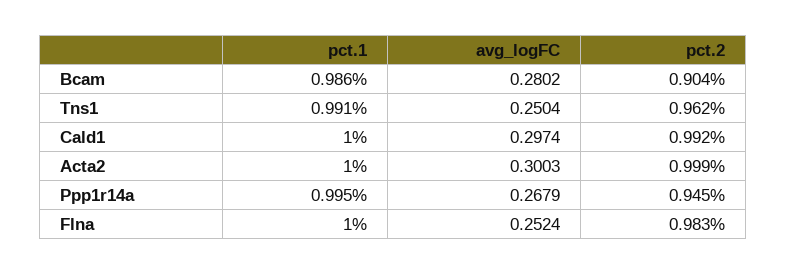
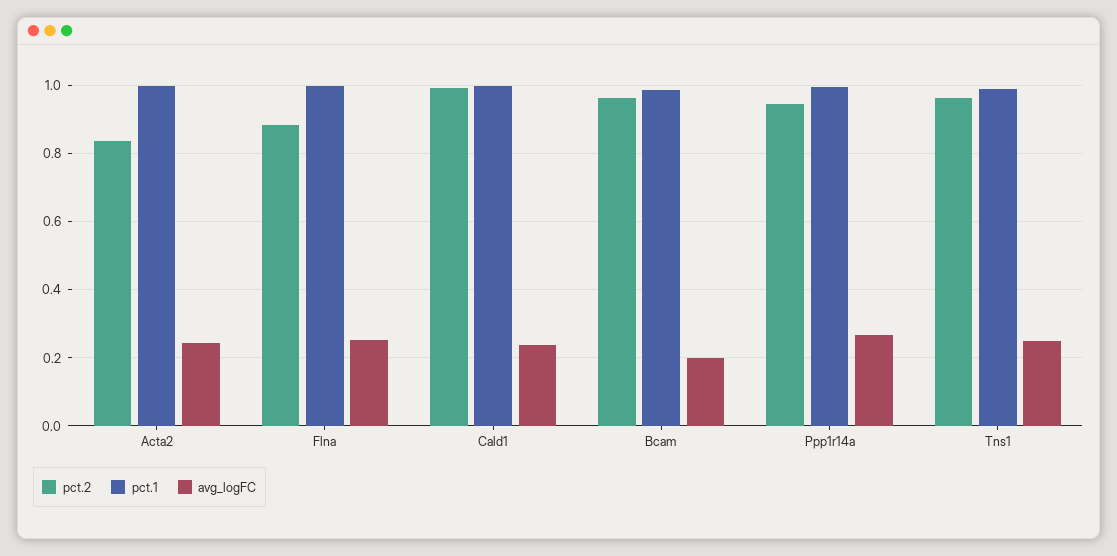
  {
    "pct.1": {
      "Bcam": 0.986,
      "Tns1": 0.991,
      "Cald1": 1,
      "Acta2": 1,
      "Ppp1r14a": 0.995,
      "Flna": 1
    },
    "avg_logFC": {
-     "Bcam": 0.2802,
+     "Bcam": 0.2,
      "Tns1": 0.2504,
-     "Cald1": 0.2974,
+     "Cald1": 0.24,
-     "Acta2": 0.3003,
+     "Acta2": 0.24,
      "Ppp1r14a": 0.2679,
      "Flna": 0.2524
    },
    "pct.2": {
-     "Bcam": 0.904,
+     "Bcam": 0.96,
      "Tns1": 0.962,
      "Cald1": 0.992,
-     "Acta2": 0.999,
+     "Acta2": 0.84,
      "Ppp1r14a": 0.945,
-     "Flna": 0.983
+     "Flna": 0.88
    }
  }

